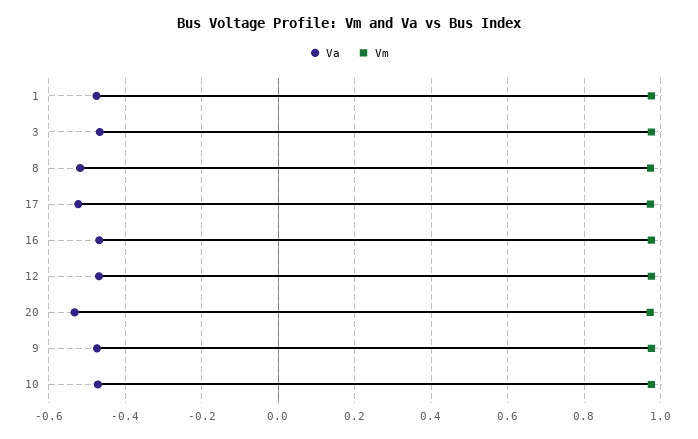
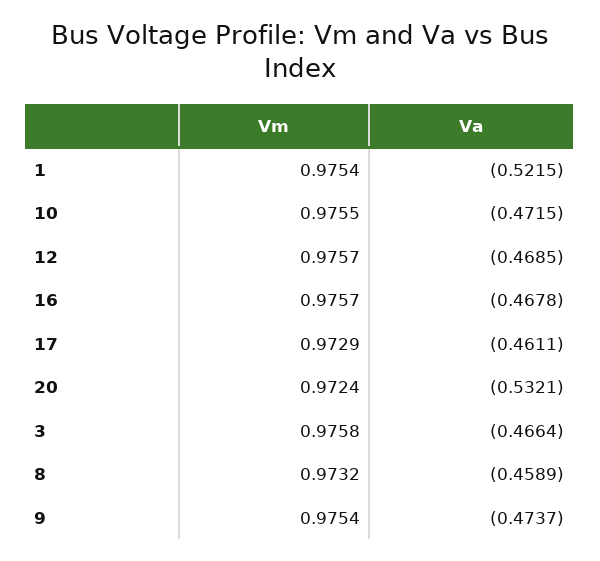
  {
    "Va": {
-     "1": -0.48,
+     "1": -0.5215,
      "3": -0.4664,
-     "8": -0.52,
+     "8": -0.4589,
-     "17": -0.52,
+     "17": -0.4611,
      "16": -0.4678,
      "12": -0.4685,
      "20": -0.5321,
      "9": -0.4737,
      "10": -0.4715
    },
    "Vm": {
      "1": 0.9754,
      "3": 0.9758,
      "8": 0.9732,
      "17": 0.9729,
      "16": 0.9757,
      "12": 0.9757,
      "20": 0.9724,
      "9": 0.9754,
      "10": 0.9755
    }
  }

